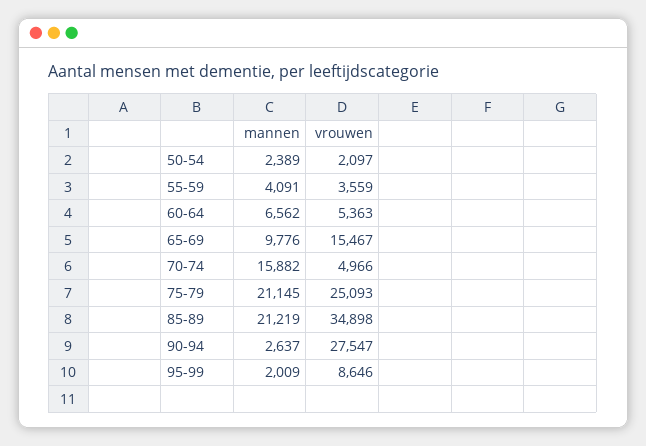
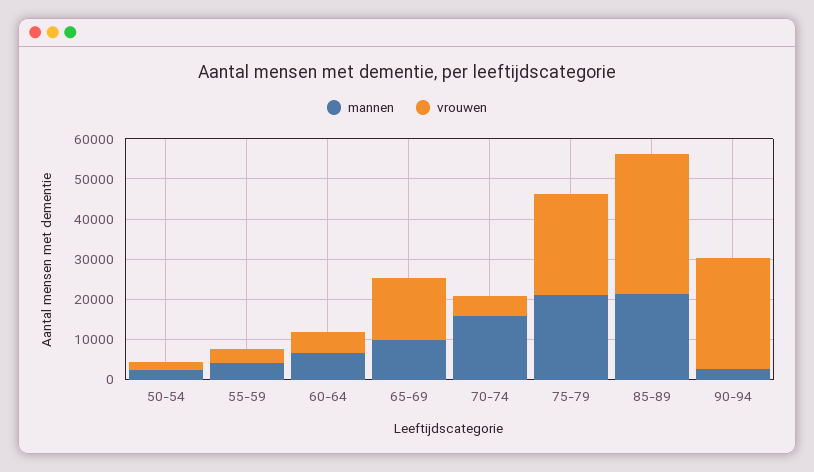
  {
    "mannen": {
      "50-54": 2389,
      "55-59": 4091,
      "60-64": 6562,
      "65-69": 9776,
      "70-74": 15882,
      "75-79": 21145,
      "85-89": 21219,
-     "90-94": 2637,
+     "90-94": 2637
-     "95-99": 2009
    },
    "vrouwen": {
      "50-54": 2097,
      "55-59": 3559,
      "60-64": 5363,
      "65-69": 15467,
      "70-74": 4966,
      "75-79": 25093,
      "85-89": 34898,
-     "90-94": 27547,
+     "90-94": 27547
-     "95-99": 8646
    }
  }

